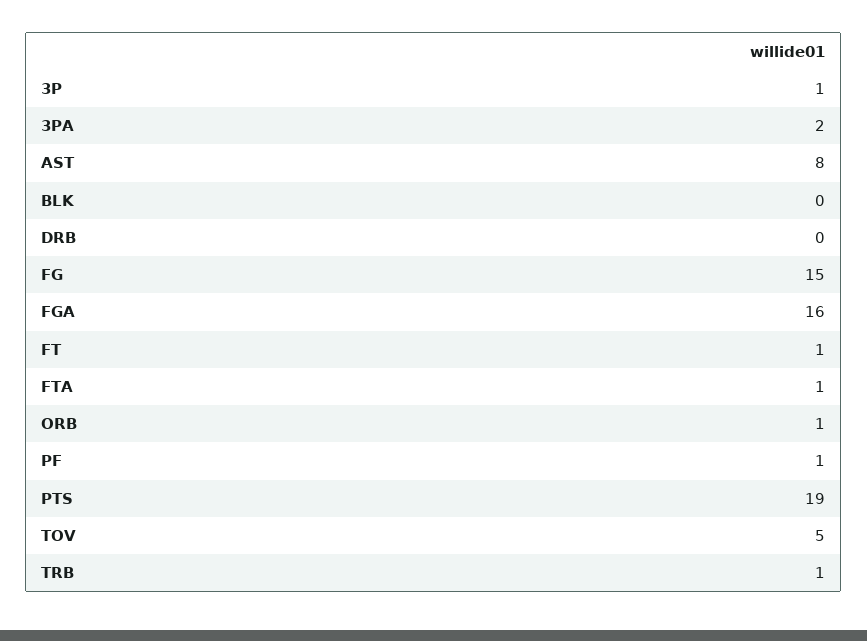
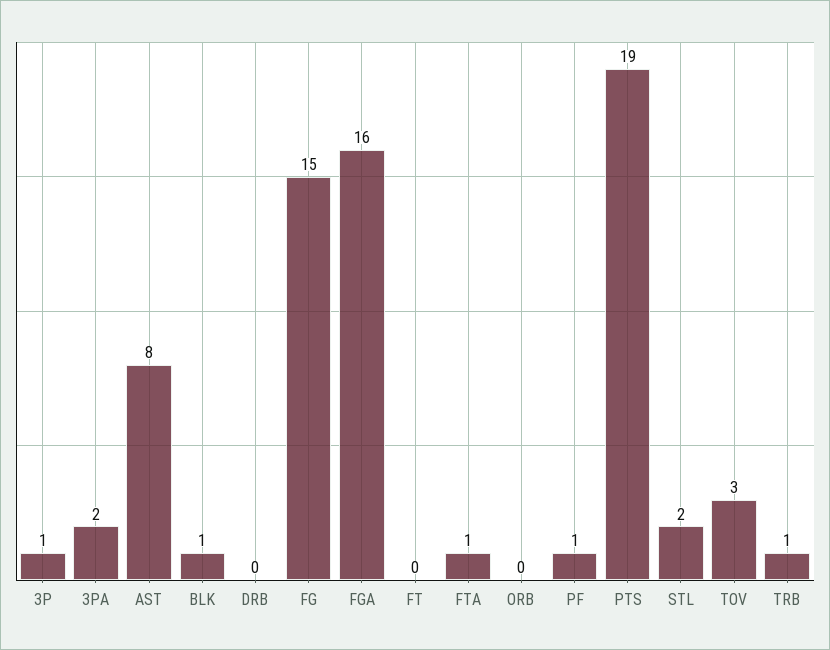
  {
    "3P": 1,
    "3PA": 2,
    "AST": 8,
-   "BLK": 0,
+   "BLK": 1,
    "DRB": 0,
    "FG": 15,
    "FGA": 16,
-   "FT": 1,
+   "FT": 0,
    "FTA": 1,
-   "ORB": 1,
+   "ORB": 0,
    "PF": 1,
    "PTS": 19,
-   "TOV": 5,
+   "TOV": 3,
-   "TRB": 1
+   "TRB": 1,
+   "STL": 2
  }

